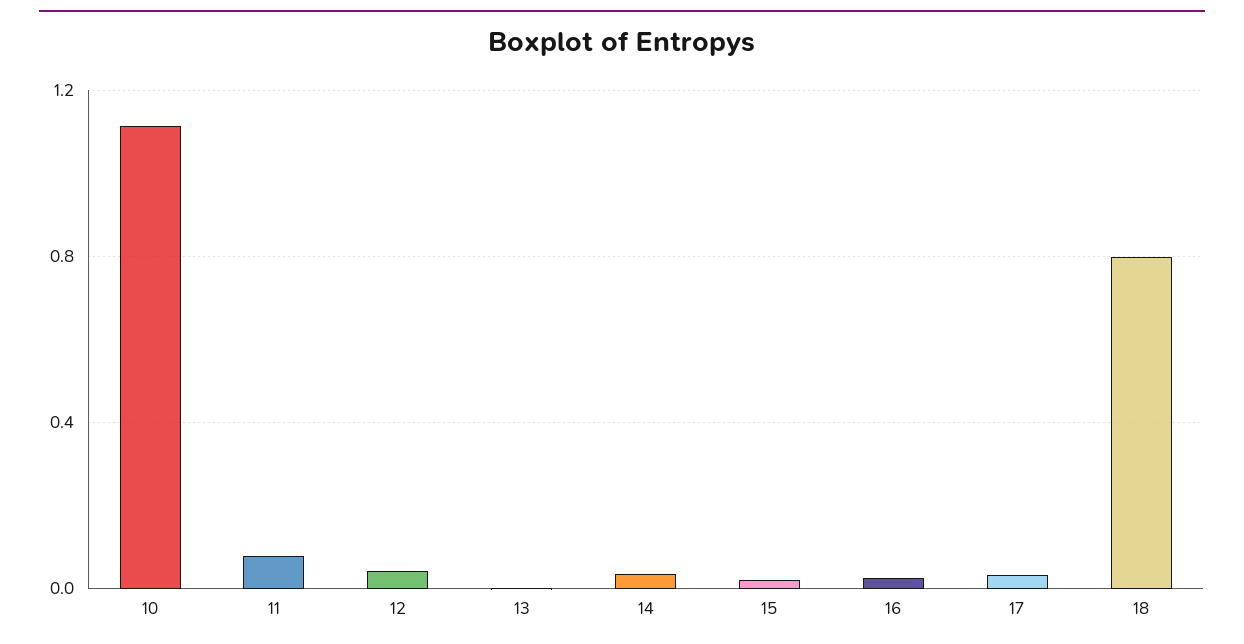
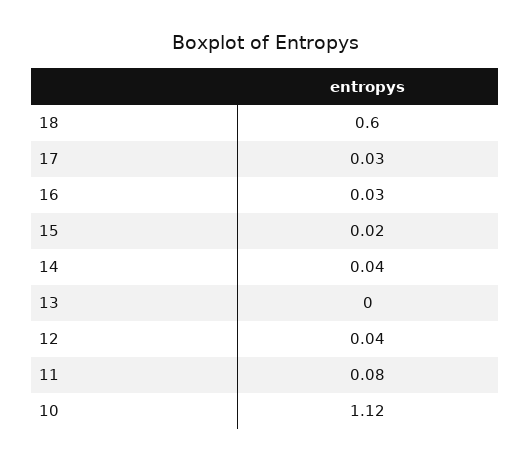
  {
    "10": 1.12,
    "11": 0.08,
    "12": 0.04,
    "13": 0,
    "14": 0.04,
    "15": 0.02,
    "16": 0.03,
    "17": 0.03,
-   "18": 0.8
+   "18": 0.6
  }

